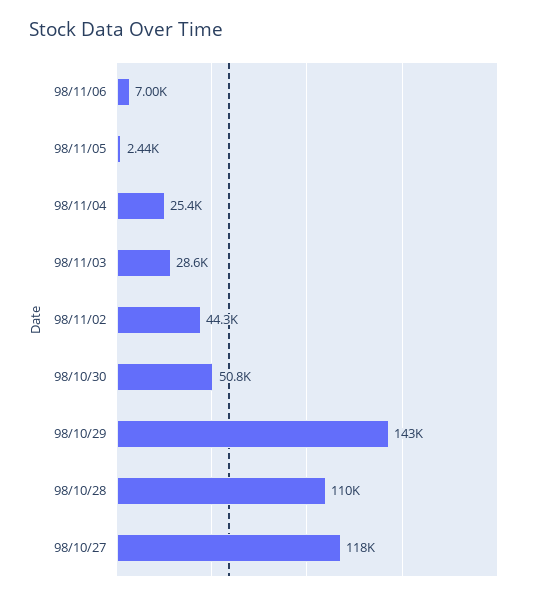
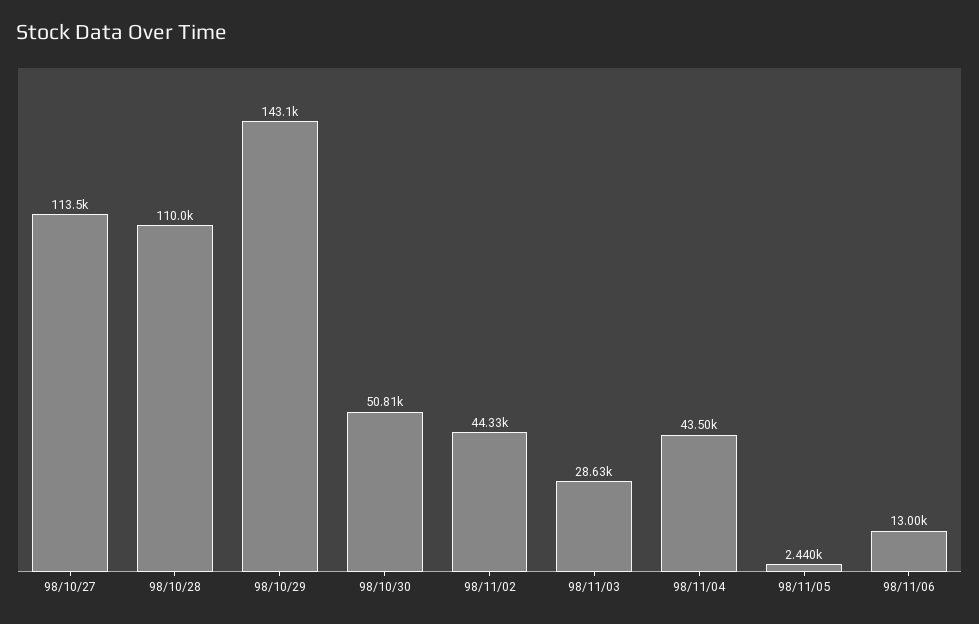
  {
-   "98/11/06": 7000,
+   "98/11/06": 13000,
    "98/11/05": 2440,
-   "98/11/04": 25400,
+   "98/11/04": 43500,
    "98/11/03": 28630,
    "98/11/02": 44330,
    "98/10/30": 50810,
    "98/10/29": 143100,
    "98/10/28": 110000,
-   "98/10/27": 118000
+   "98/10/27": 113500
  }

